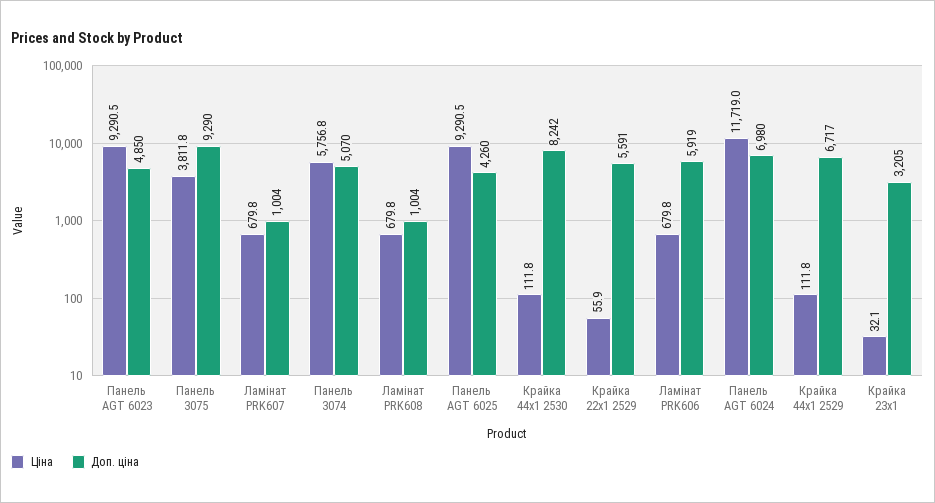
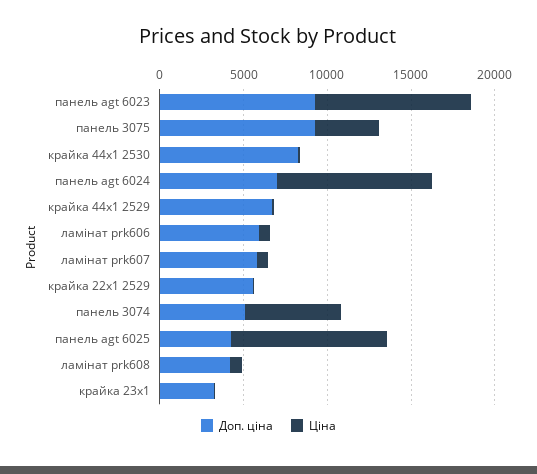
  {
    "Ціна": {
      "Панель AGT 6023": 9290.5,
      "Панель 3075": 3811.8,
      "Ламінат PRK607": 679.8,
      "Панель 3074": 5756.8,
      "Ламінат PRK608": 679.8,
      "Панель AGT 6025": 9290.5,
      "Крайка 44x1 2530": 111.8,
      "Крайка 22x1 2529": 55.9,
      "Ламінат PRK606": 679.8,
-     "Панель AGT 6024": 11719,
+     "Панель AGT 6024": 9000,
      "Крайка 44x1 2529": 111.8,
      "Крайка 23x1": 32.1
    },
    "Доп. ціна": {
-     "Панель AGT 6023": 4850,
+     "Панель AGT 6023": 9000,
      "Панель 3075": 9290,
-     "Ламінат PRK607": 1004,
+     "Ламінат PRK607": 6000,
      "Панель 3074": 5070,
-     "Ламінат PRK608": 1004,
+     "Ламінат PRK608": 4000,
      "Панель AGT 6025": 4260,
      "Крайка 44x1 2530": 8242,
      "Крайка 22x1 2529": 5591,
      "Ламінат PRK606": 5919,
      "Панель AGT 6024": 6980,
      "Крайка 44x1 2529": 6717,
      "Крайка 23x1": 3205
    }
  }

